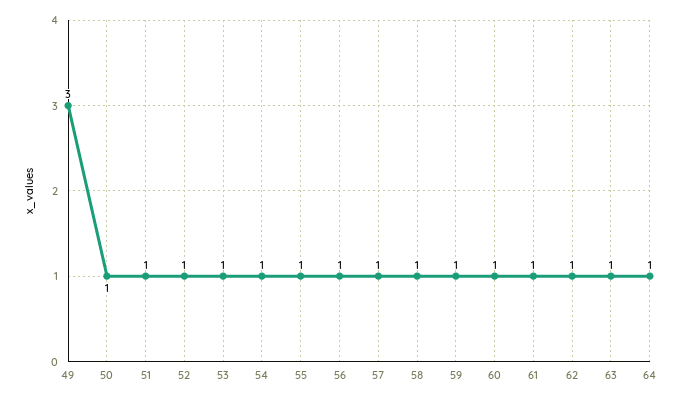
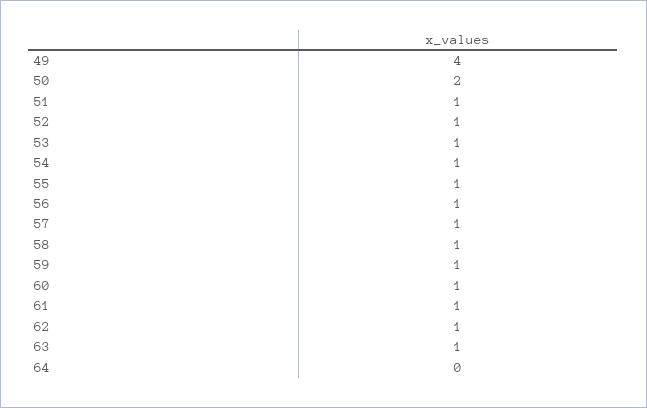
  {
-   "49": 3,
+   "49": 4,
-   "50": 1,
+   "50": 2,
    "51": 1,
    "52": 1,
    "53": 1,
    "54": 1,
    "55": 1,
    "56": 1,
    "57": 1,
    "58": 1,
    "59": 1,
    "60": 1,
    "61": 1,
    "62": 1,
    "63": 1,
-   "64": 1
+   "64": 0
  }

